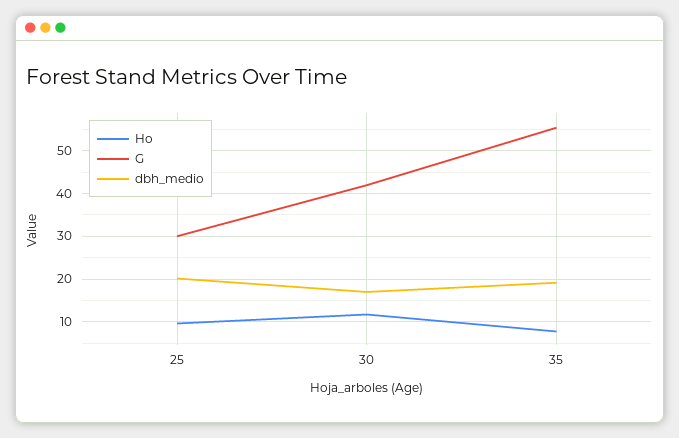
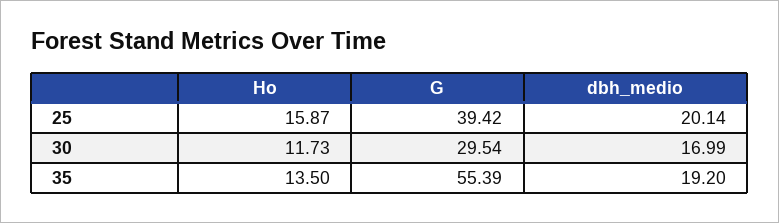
  {
    "Ho": {
-     "25": 10,
+     "25": 15.87,
      "30": 11.73,
-     "35": 8
+     "35": 13.5
    },
    "G": {
-     "25": 30,
+     "25": 39.42,
-     "30": 42,
+     "30": 29.54,
      "35": 55.39
    },
    "dbh_medio": {
      "25": 20.14,
      "30": 16.99,
      "35": 19.2
    }
  }

